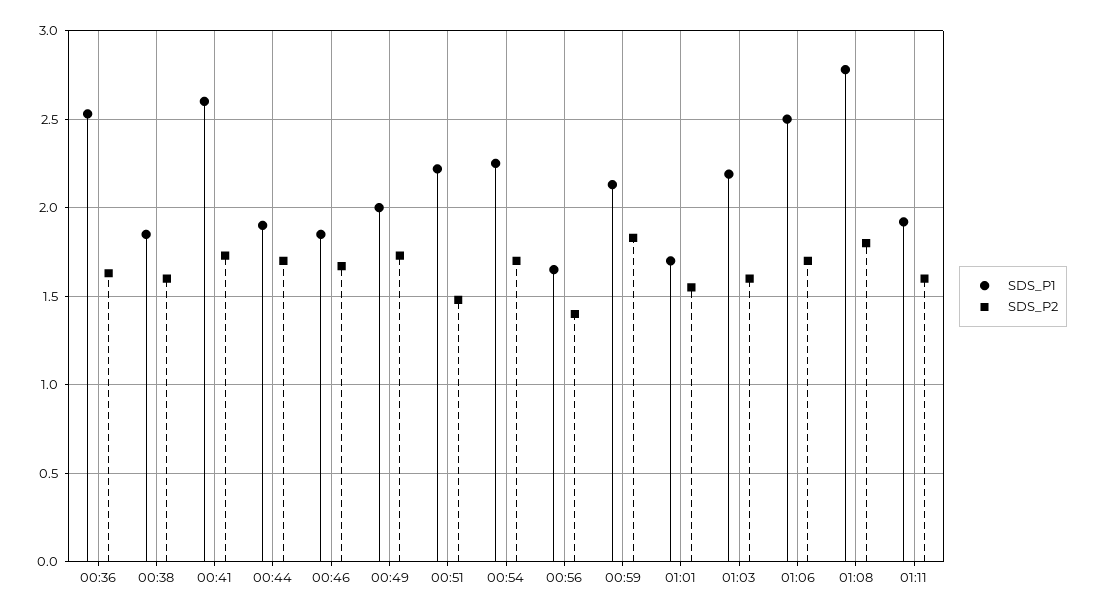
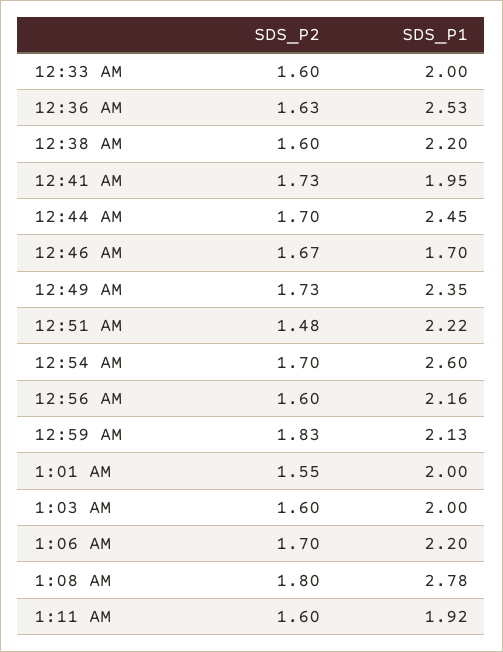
  {
    "SDS_P1": {
      "00:36": 2.53,
-     "00:38": 1.85,
+     "00:38": 2.2,
-     "00:41": 2.6,
+     "00:41": 1.95,
-     "00:44": 1.9,
+     "00:44": 2.45,
-     "00:46": 1.85,
+     "00:46": 1.7,
-     "00:49": 2,
+     "00:49": 2.35,
      "00:51": 2.22,
-     "00:54": 2.25,
+     "00:54": 2.6,
-     "00:56": 1.65,
+     "00:56": 2.16,
      "00:59": 2.13,
-     "01:01": 1.7,
+     "01:01": 2,
-     "01:03": 2.2,
+     "01:03": 2,
-     "01:06": 2.5,
+     "01:06": 2.2,
      "01:08": 2.78,
-     "01:11": 1.92
+     "01:11": 1.92,
+     "12:33 AM": 2
    },
    "SDS_P2": {
      "00:36": 1.63,
      "00:38": 1.6,
      "00:41": 1.73,
      "00:44": 1.7,
      "00:46": 1.67,
      "00:49": 1.73,
      "00:51": 1.48,
      "00:54": 1.7,
-     "00:56": 1.4,
+     "00:56": 1.6,
      "00:59": 1.83,
      "01:01": 1.55,
      "01:03": 1.6,
      "01:06": 1.7,
      "01:08": 1.8,
-     "01:11": 1.6
+     "01:11": 1.6,
+     "12:33 AM": 1.6
    }
  }

